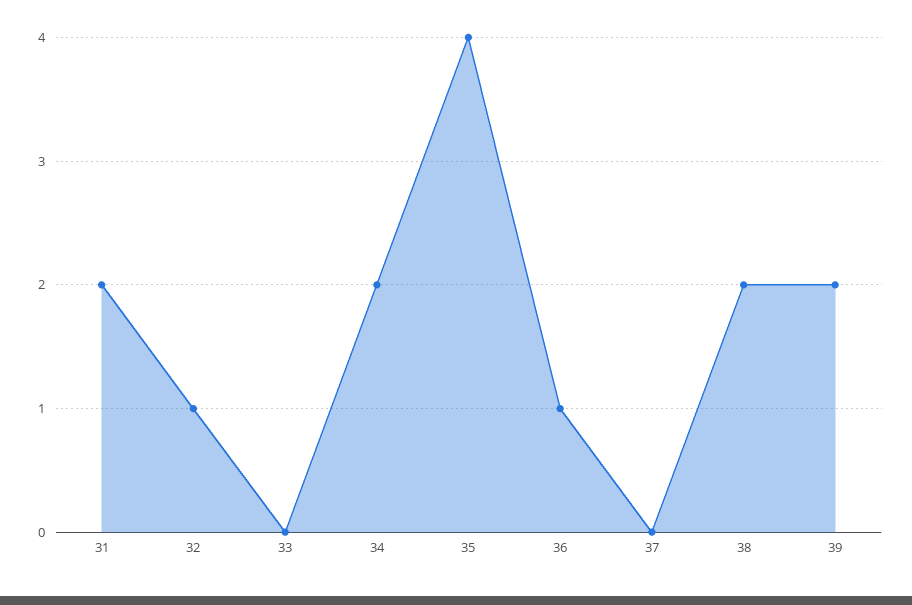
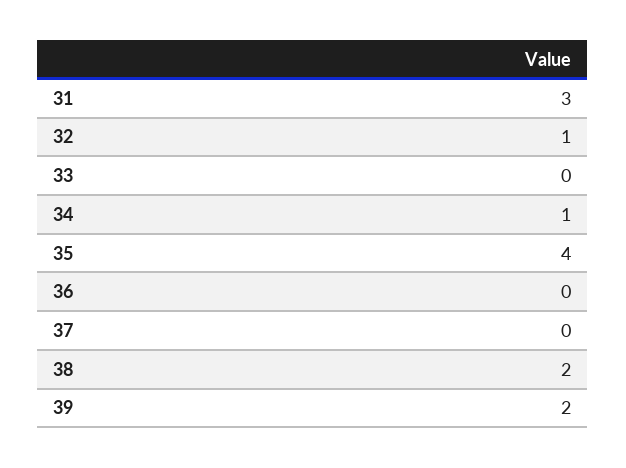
  {
-   "31": 2,
+   "31": 3,
    "32": 1,
    "33": 0,
-   "34": 2,
+   "34": 1,
    "35": 4,
-   "36": 1,
+   "36": 0,
    "37": 0,
    "38": 2,
    "39": 2
  }

